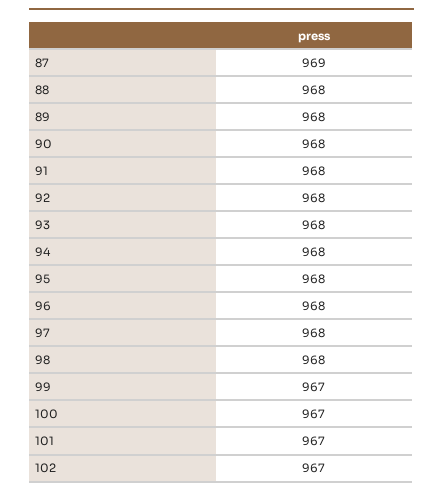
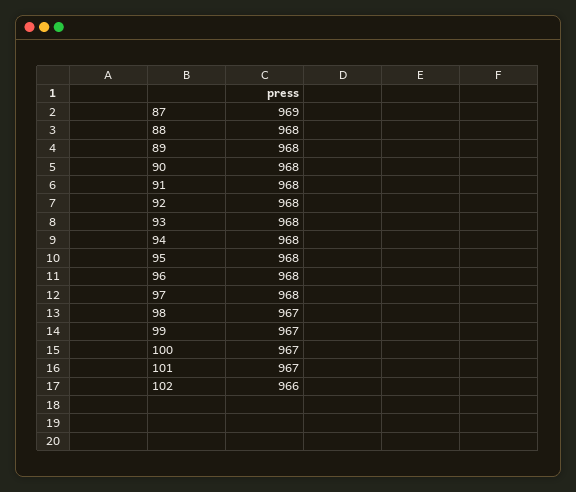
  {
    "87": 969,
    "88": 968,
    "89": 968,
    "90": 968,
    "91": 968,
    "92": 968,
    "93": 968,
    "94": 968,
    "95": 968,
    "96": 968,
    "97": 968,
-   "98": 968,
+   "98": 967,
    "99": 967,
    "100": 967,
    "101": 967,
-   "102": 967
+   "102": 966
  }

